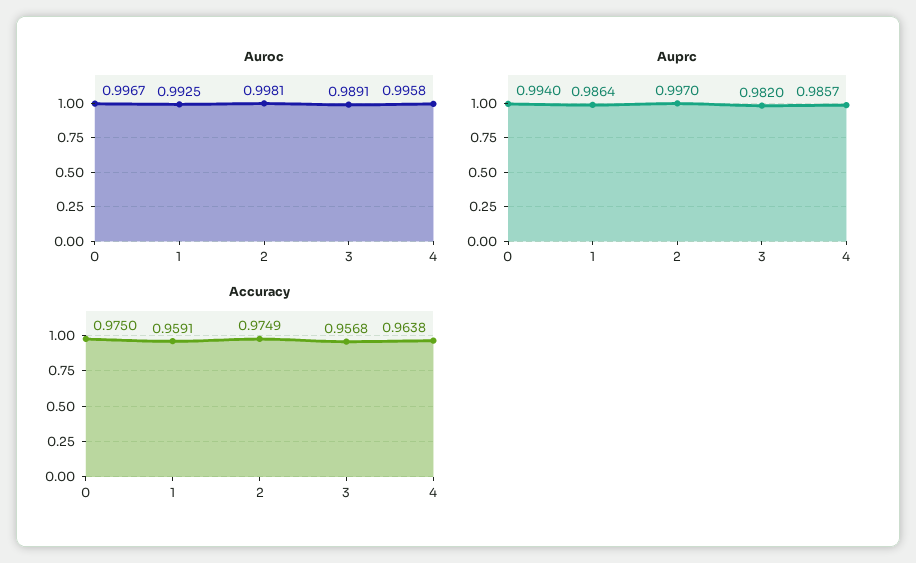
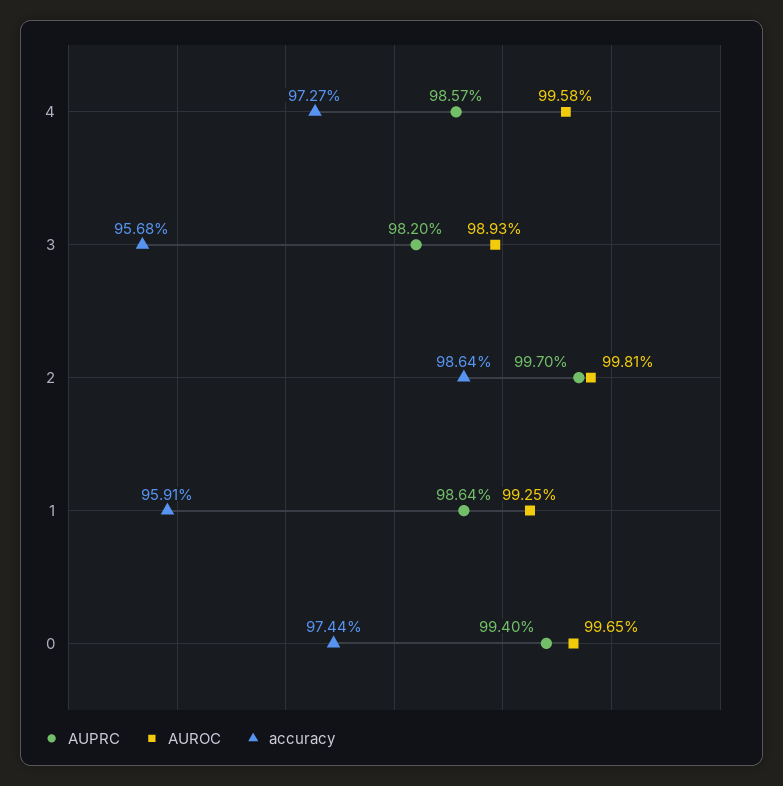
  {
    "Auroc": {
-     "0": 0.9967,
+     "0": 0.9965,
      "1": 0.9925,
      "2": 0.9981,
-     "3": 0.9891,
+     "3": 0.9893,
      "4": 0.9958
    },
    "Auprc": {
      "0": 0.994,
      "1": 0.9864,
      "2": 0.997,
      "3": 0.982,
      "4": 0.9857
    },
    "Accuracy": {
-     "0": 0.975,
+     "0": 0.9744,
      "1": 0.9591,
-     "2": 0.9749,
+     "2": 0.9864,
      "3": 0.9568,
-     "4": 0.9638
+     "4": 0.9727
    }
  }

